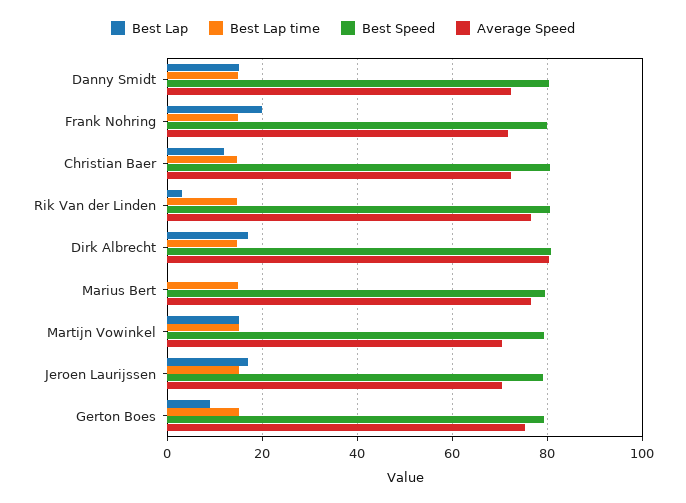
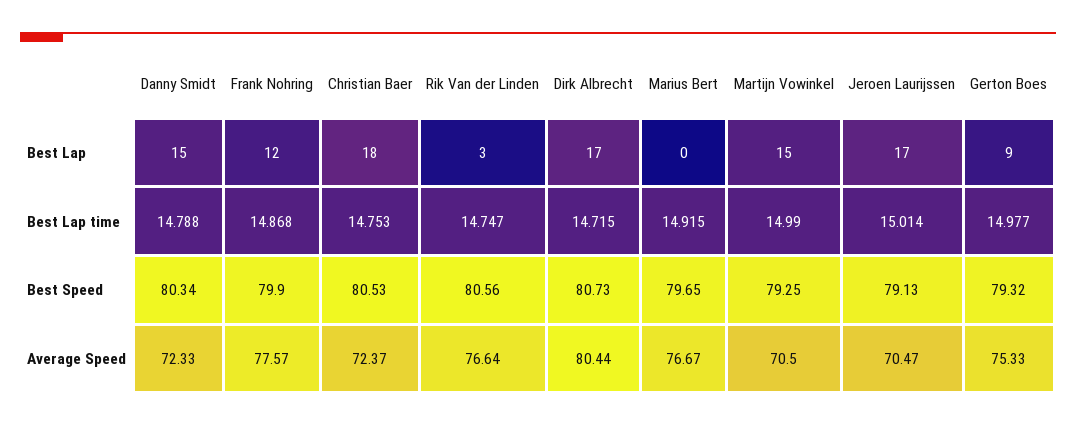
  {
    "Best Lap": {
      "Danny Smidt": 15,
-     "Frank Nohring": 20,
+     "Frank Nohring": 12,
-     "Christian Baer": 12,
+     "Christian Baer": 18,
      "Rik Van der Linden": 3,
      "Dirk Albrecht": 17,
      "Marius Bert": 0,
      "Martijn Vowinkel": 15,
      "Jeroen Laurijssen": 17,
      "Gerton Boes": 9
    },
    "Best Lap time": {
      "Danny Smidt": 14.788,
      "Frank Nohring": 14.868,
      "Christian Baer": 14.753,
      "Rik Van der Linden": 14.747,
      "Dirk Albrecht": 14.715,
      "Marius Bert": 14.915,
      "Martijn Vowinkel": 14.99,
      "Jeroen Laurijssen": 15.014,
      "Gerton Boes": 14.977
    },
    "Best Speed": {
      "Danny Smidt": 80.34,
      "Frank Nohring": 79.9,
      "Christian Baer": 80.53,
      "Rik Van der Linden": 80.56,
      "Dirk Albrecht": 80.73,
      "Marius Bert": 79.65,
      "Martijn Vowinkel": 79.25,
      "Jeroen Laurijssen": 79.13,
      "Gerton Boes": 79.32
    },
    "Average Speed": {
      "Danny Smidt": 72.33,
-     "Frank Nohring": 72,
+     "Frank Nohring": 77.57,
      "Christian Baer": 72.37,
      "Rik Van der Linden": 76.64,
      "Dirk Albrecht": 80.44,
      "Marius Bert": 76.67,
      "Martijn Vowinkel": 70.5,
      "Jeroen Laurijssen": 70.47,
      "Gerton Boes": 75.33
    }
  }

